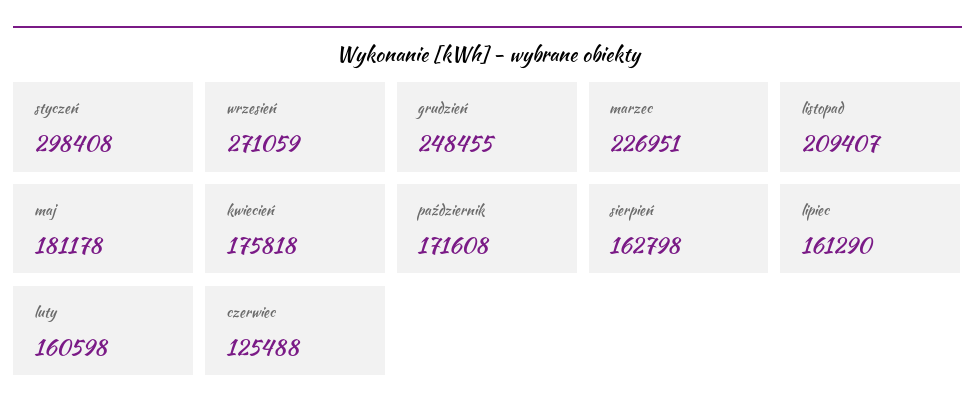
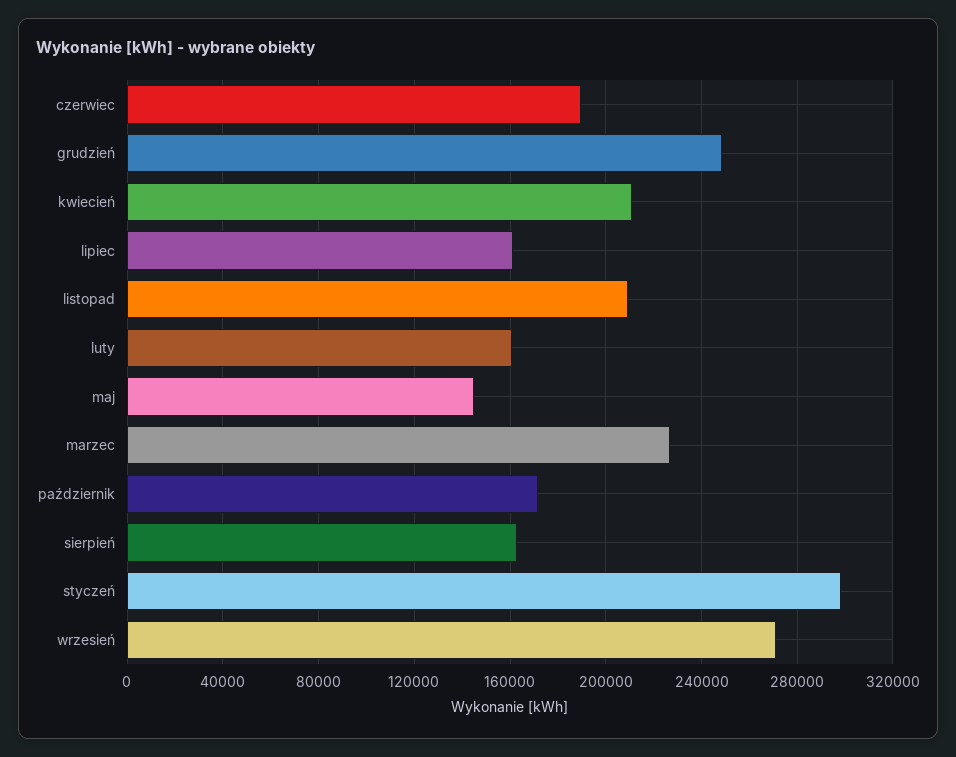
  {
    "styczeń": 298408,
    "wrzesień": 271059,
    "grudzień": 248455,
    "marzec": 226951,
    "listopad": 209407,
-   "maj": 181178,
+   "maj": 145000,
-   "kwiecień": 175818,
+   "kwiecień": 210000,
    "październik": 171608,
    "sierpień": 162798,
    "lipiec": 161290,
    "luty": 160598,
-   "czerwiec": 125488
+   "czerwiec": 190000
  }

